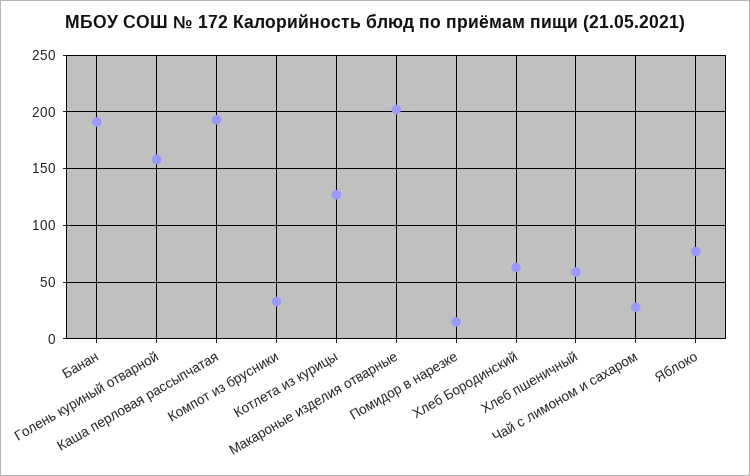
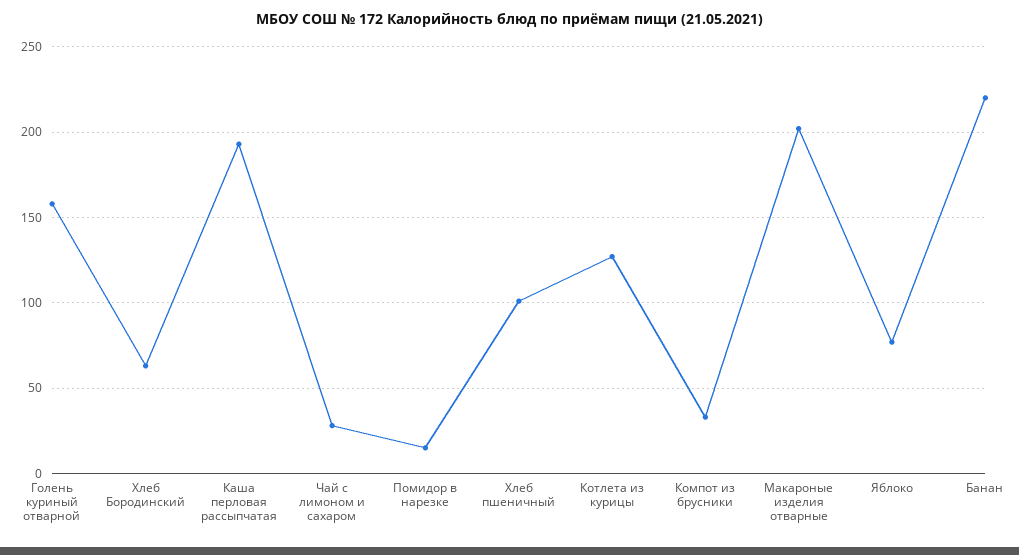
  {
-   "Банан": 190,
+   "Банан": 220,
    "Голень куриный отварной": 160,
    "Каша перловая рассыпчатая": 195,
    "Компот из брусники": 35,
    "Котлета из курицы": 125,
    "Макароные изделия отварные": 200,
    "Помидор в нарезке": 15,
    "Хлеб Бородинский": 65,
-   "Хлеб пшеничный": 60,
+   "Хлеб пшеничный": 100,
    "Чай с лимоном и сахаром": 30,
    "Яблоко": 75
  }

